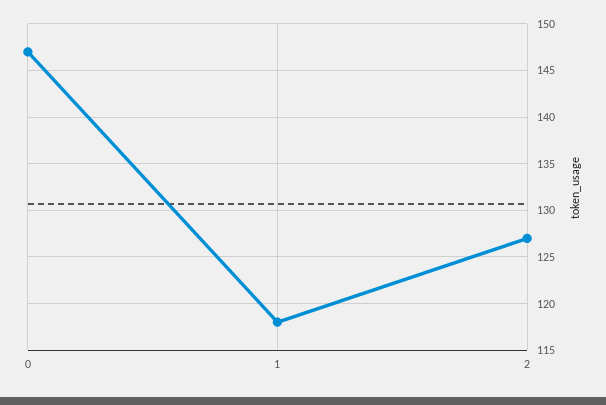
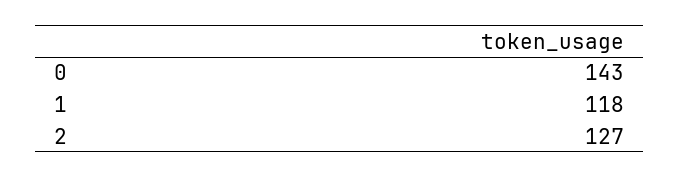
  {
-   "0": 147,
+   "0": 143,
    "1": 118,
    "2": 127
  }

